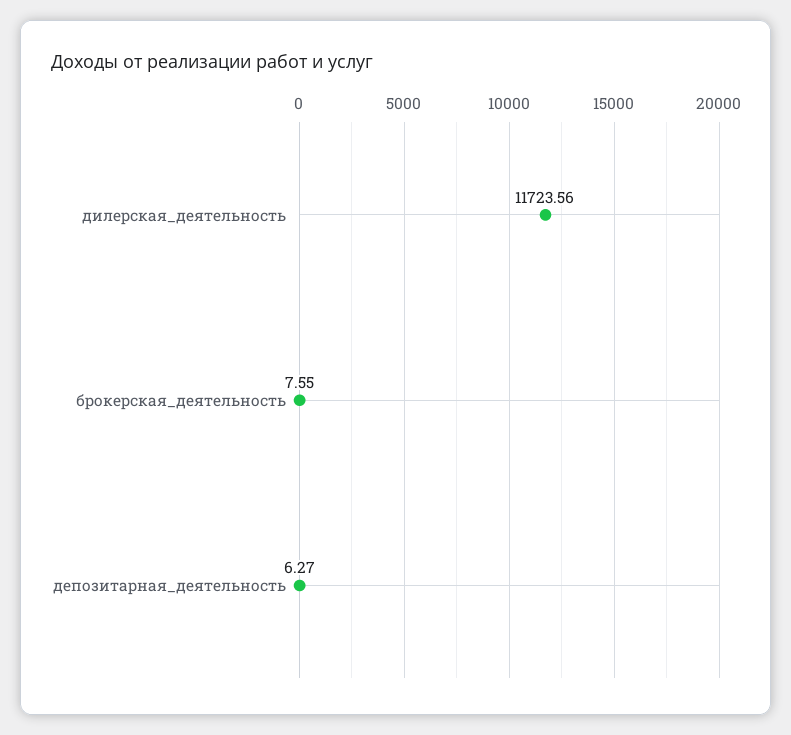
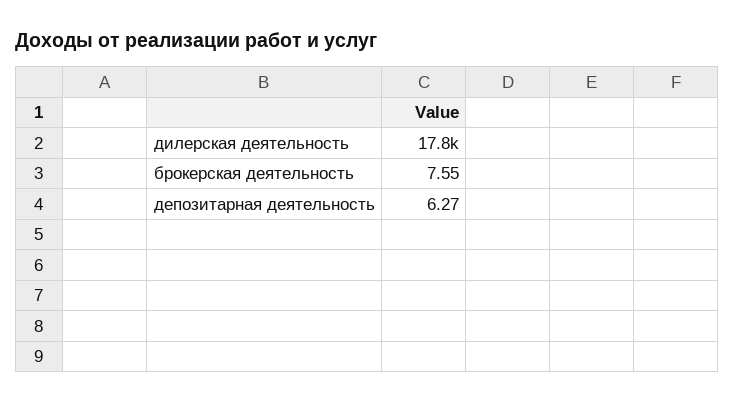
  {
-   "дилерская_деятельность": 11723.56,
+   "дилерская_деятельность": 17800,
    "брокерская_деятельность": 7.55,
    "депозитарная_деятельность": 6.27
  }

